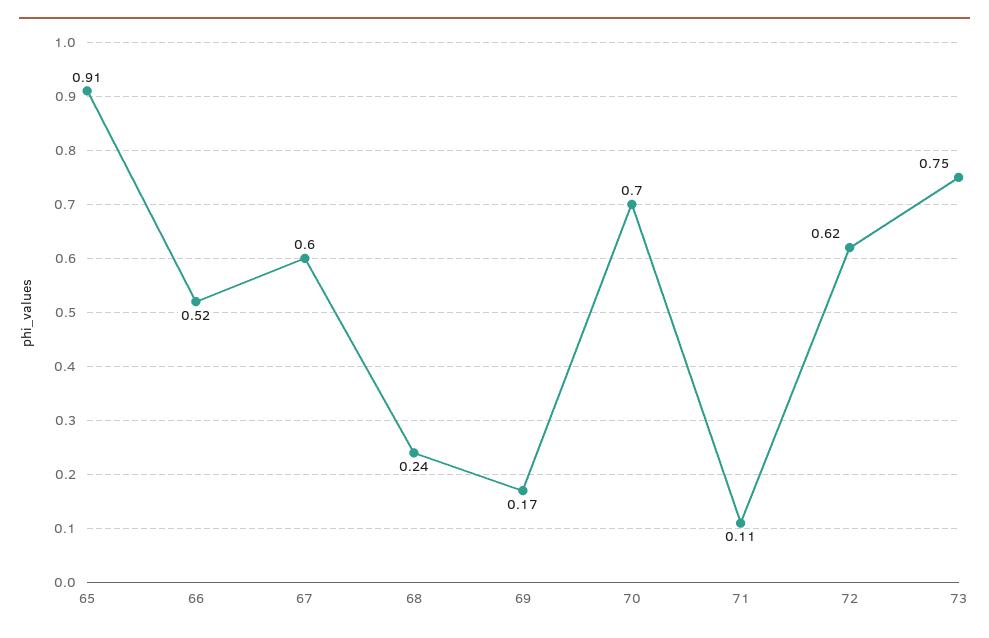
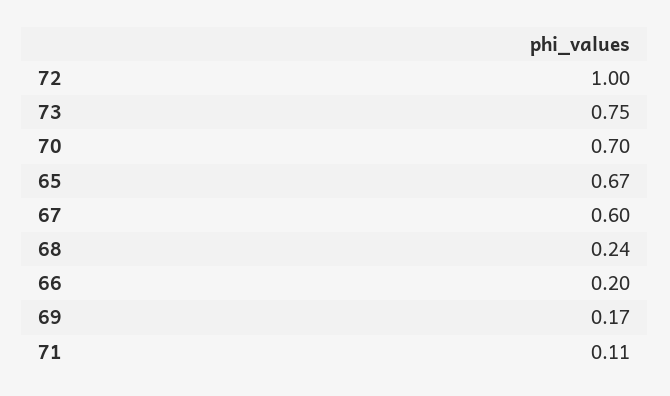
  {
-   "65": 0.91,
+   "65": 0.67,
-   "66": 0.52,
+   "66": 0.2,
    "67": 0.6,
    "68": 0.24,
    "69": 0.17,
    "70": 0.7,
    "71": 0.11,
-   "72": 0.62,
+   "72": 1,
    "73": 0.75
  }

